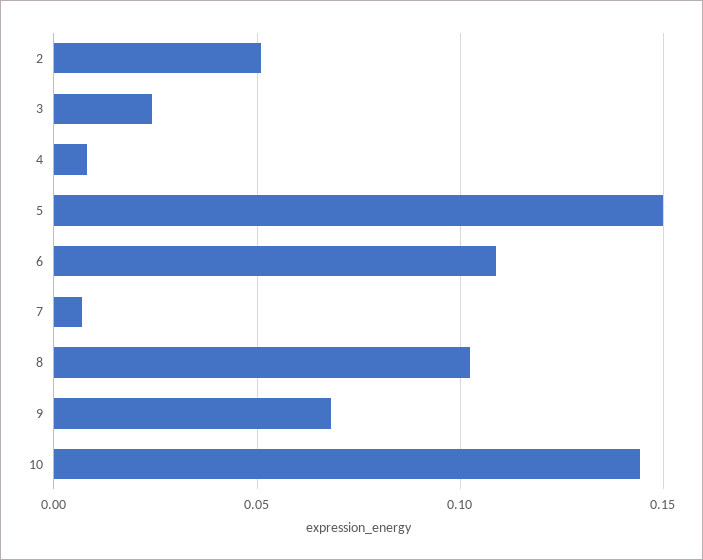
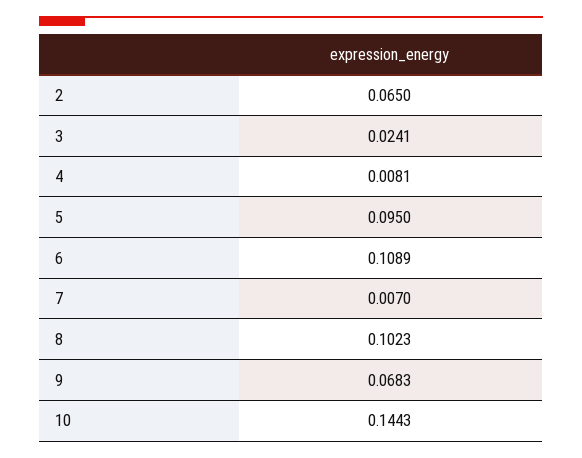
  {
-   "2": 0.05,
+   "2": 0.065,
    "3": 0.0241,
    "4": 0.0081,
-   "5": 0.15,
+   "5": 0.095,
    "6": 0.1089,
    "7": 0.007,
    "8": 0.1023,
    "9": 0.0683,
    "10": 0.1443
  }

